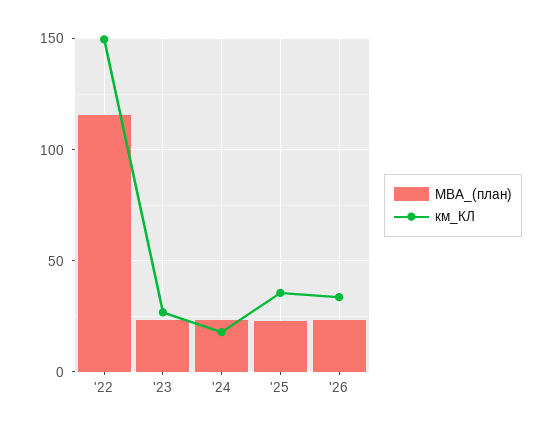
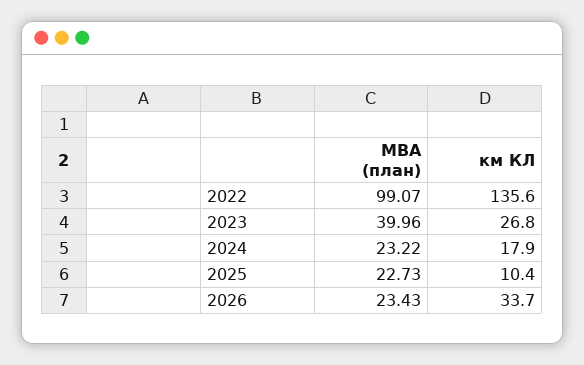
  {
    "МВА_(план)": {
-     "'22": 115,
+     "'22": 99.07,
-     "'23": 25,
+     "'23": 39.96,
      "'24": 23.22,
      "'25": 22.73,
      "'26": 23.43
    },
    "км_КЛ": {
-     "'22": 150,
+     "'22": 135.6,
      "'23": 26.8,
      "'24": 17.9,
-     "'25": 35,
+     "'25": 10.4,
      "'26": 33.7
    }
  }

